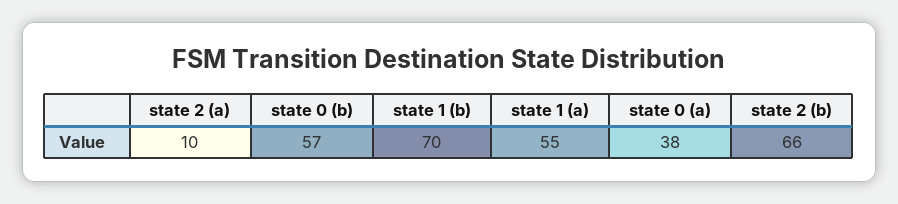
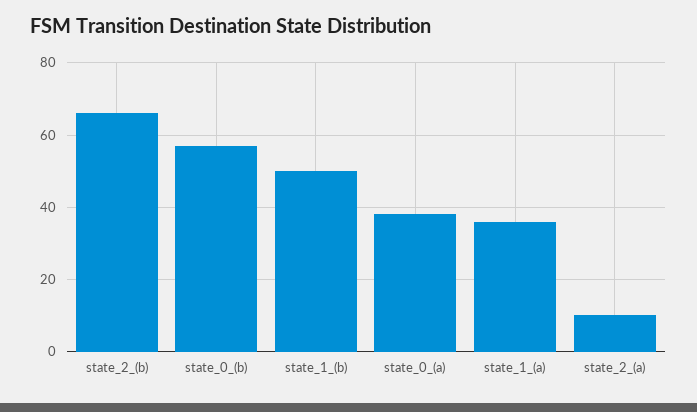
  {
    "state 2 (a)": 10,
    "state 0 (b)": 57,
-   "state 1 (b)": 70,
+   "state 1 (b)": 50,
-   "state 1 (a)": 55,
+   "state 1 (a)": 35,
    "state 0 (a)": 38,
    "state 2 (b)": 66
  }

